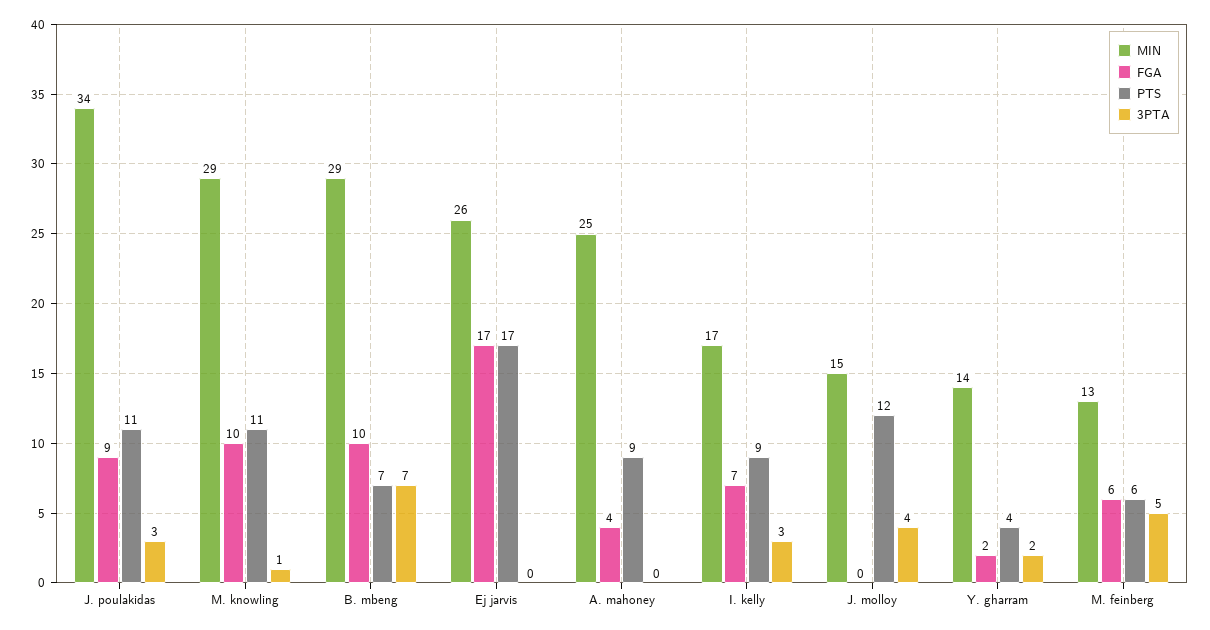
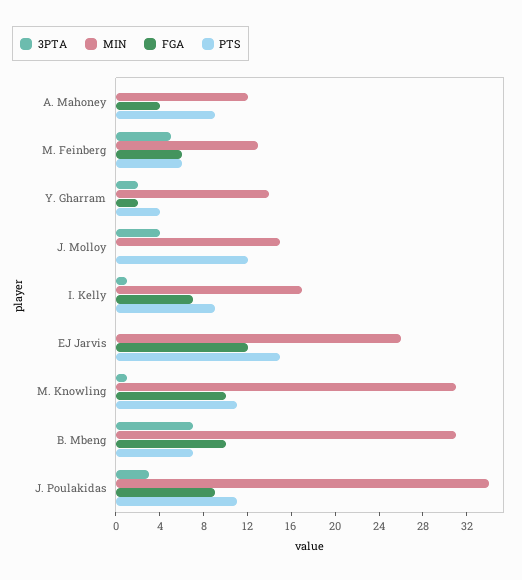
  {
    "MIN": {
      "J. poulakidas": 34,
-     "M. knowling": 29,
+     "M. knowling": 31,
-     "B. mbeng": 29,
+     "B. mbeng": 31,
      "Ej jarvis": 26,
-     "A. mahoney": 25,
+     "A. mahoney": 12,
      "I. kelly": 17,
      "J. molloy": 15,
      "Y. gharram": 14,
      "M. feinberg": 13
    },
    "FGA": {
      "J. poulakidas": 9,
      "M. knowling": 10,
      "B. mbeng": 10,
-     "Ej jarvis": 17,
+     "Ej jarvis": 12,
      "A. mahoney": 4,
      "I. kelly": 7,
      "J. molloy": 0,
      "Y. gharram": 2,
      "M. feinberg": 6
    },
    "PTS": {
      "J. poulakidas": 11,
      "M. knowling": 11,
      "B. mbeng": 7,
-     "Ej jarvis": 17,
+     "Ej jarvis": 15,
      "A. mahoney": 9,
      "I. kelly": 9,
      "J. molloy": 12,
      "Y. gharram": 4,
      "M. feinberg": 6
    },
    "3PTA": {
      "J. poulakidas": 3,
      "M. knowling": 1,
      "B. mbeng": 7,
      "Ej jarvis": 0,
      "A. mahoney": 0,
-     "I. kelly": 3,
+     "I. kelly": 1,
      "J. molloy": 4,
      "Y. gharram": 2,
      "M. feinberg": 5
    }
  }

